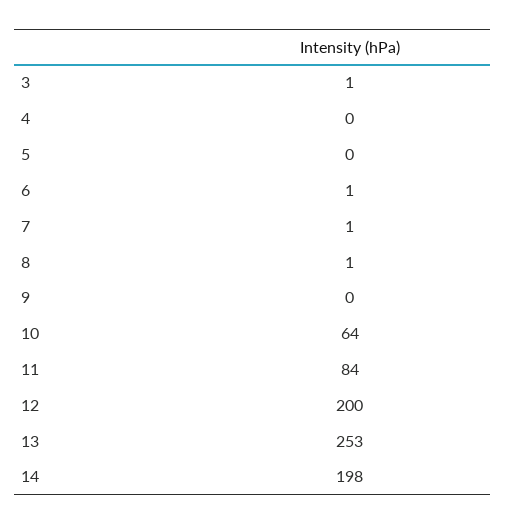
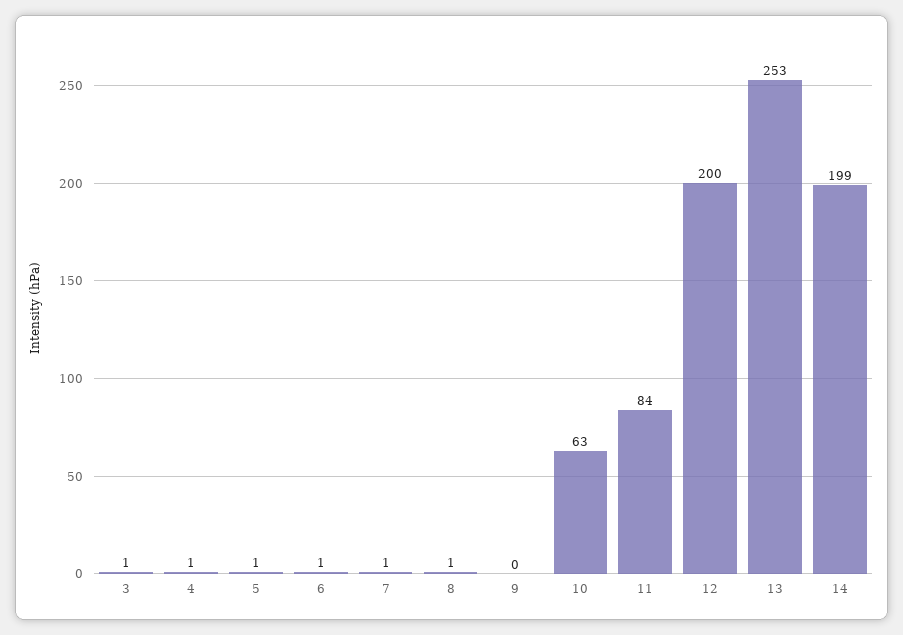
  {
    "3": 1,
-   "4": 0,
+   "4": 1,
-   "5": 0,
+   "5": 1,
    "6": 1,
    "7": 1,
    "8": 1,
    "9": 0,
-   "10": 64,
+   "10": 63,
    "11": 84,
    "12": 200,
    "13": 253,
-   "14": 198
+   "14": 199
  }

